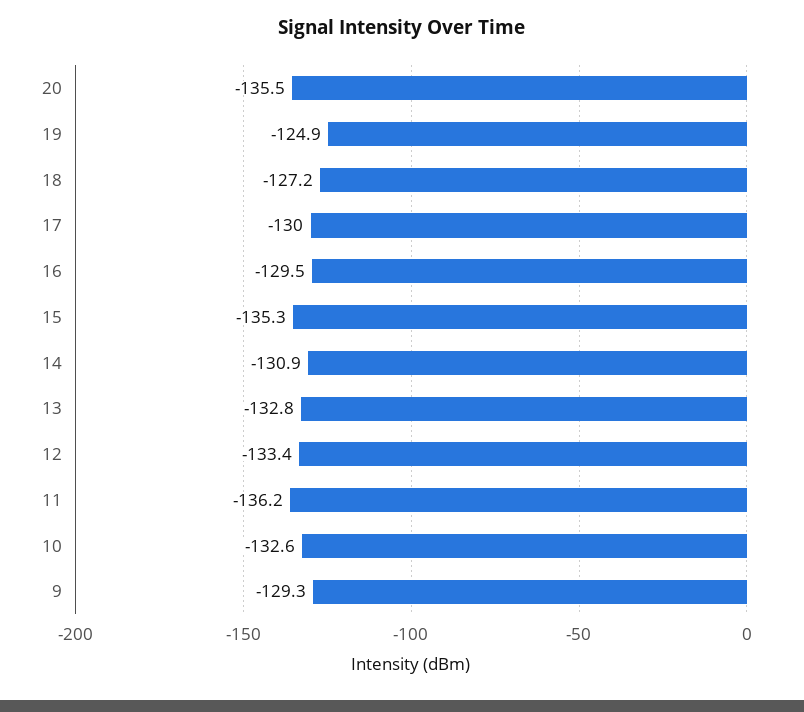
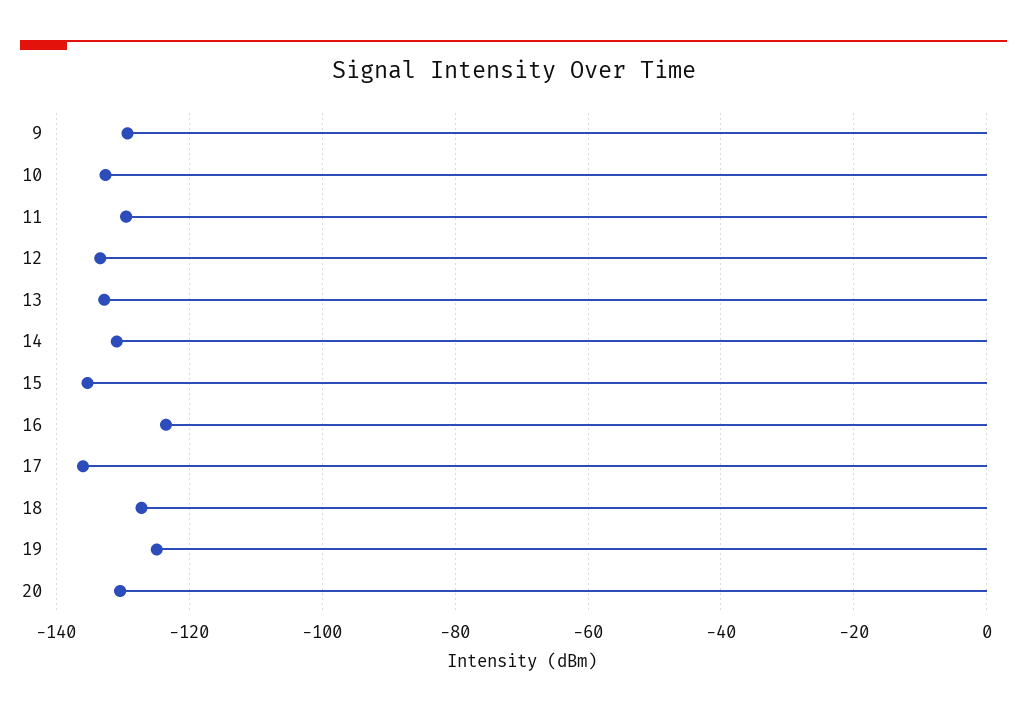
  {
-   "20": -135.5,
+   "20": -130,
    "19": -124.9,
    "18": -127.2,
-   "17": -130,
+   "17": -136,
-   "16": -129.5,
+   "16": -124,
    "15": -135.3,
    "14": -130.9,
    "13": -132.8,
    "12": -133.4,
-   "11": -136.2,
+   "11": -130,
    "10": -132.6,
    "9": -129.3
  }

